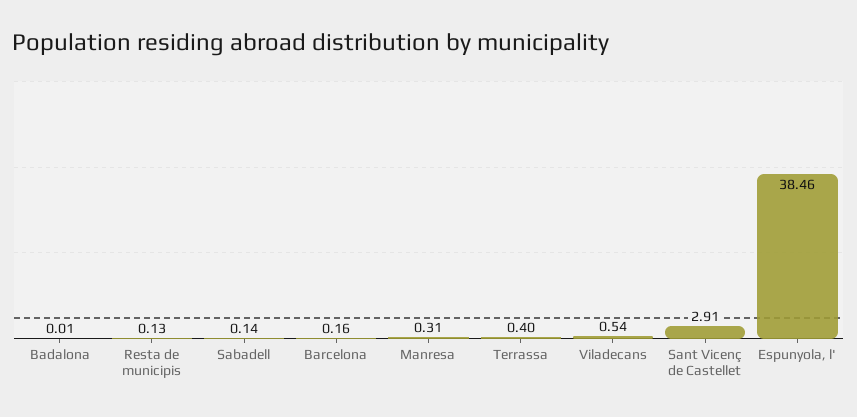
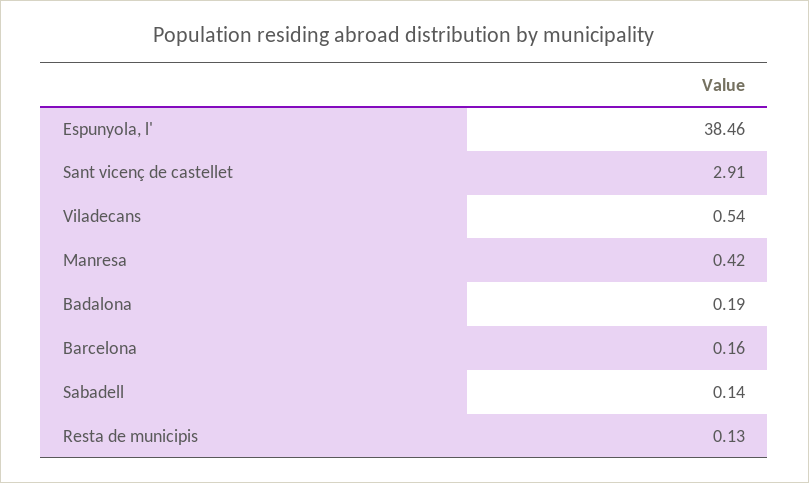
  {
-   "Badalona": 0.01,
+   "Badalona": 0.19,
    "Resta de municipis": 0.13,
    "Sabadell": 0.14,
    "Barcelona": 0.16,
-   "Manresa": 0.31,
+   "Manresa": 0.42,
-   "Terrassa": 0.4,
    "Viladecans": 0.54,
    "Sant Vicenç de Castellet": 2.91,
    "Espunyola, l'": 38.46
  }

